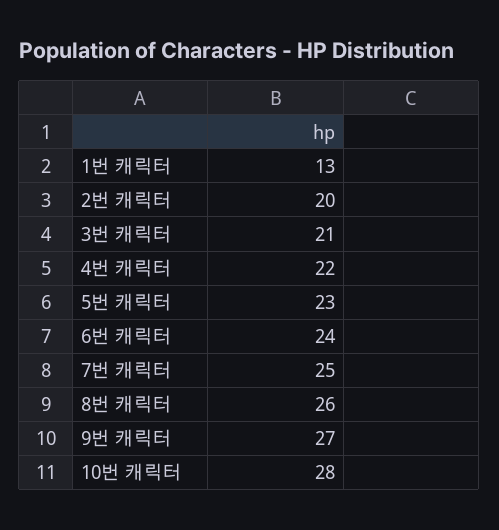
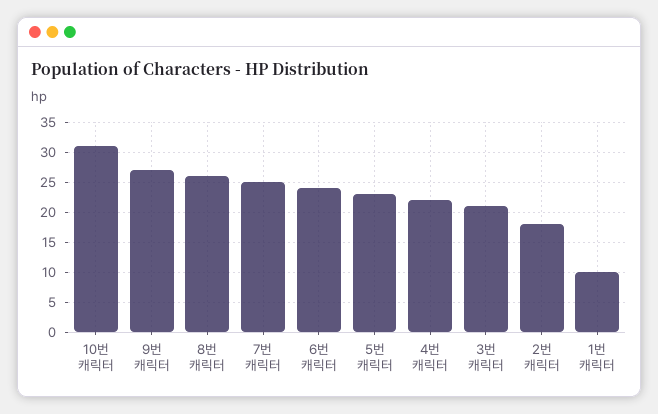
  {
-   "1번 캐릭터": 13,
+   "1번 캐릭터": 10,
-   "2번 캐릭터": 20,
+   "2번 캐릭터": 18,
    "3번 캐릭터": 21,
    "4번 캐릭터": 22,
    "5번 캐릭터": 23,
    "6번 캐릭터": 24,
    "7번 캐릭터": 25,
    "8번 캐릭터": 26,
    "9번 캐릭터": 27,
-   "10번 캐릭터": 28
+   "10번 캐릭터": 31
  }

